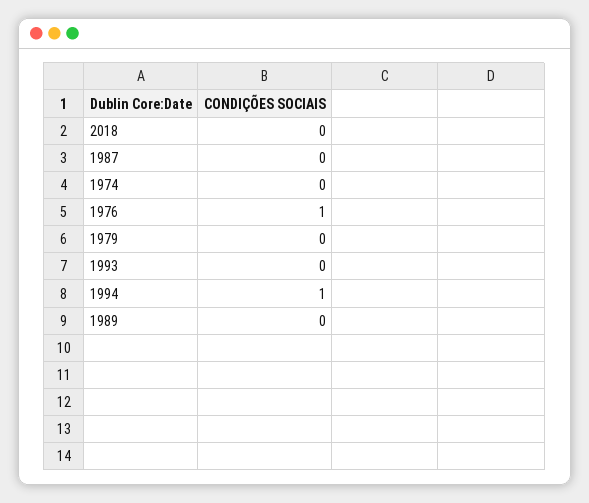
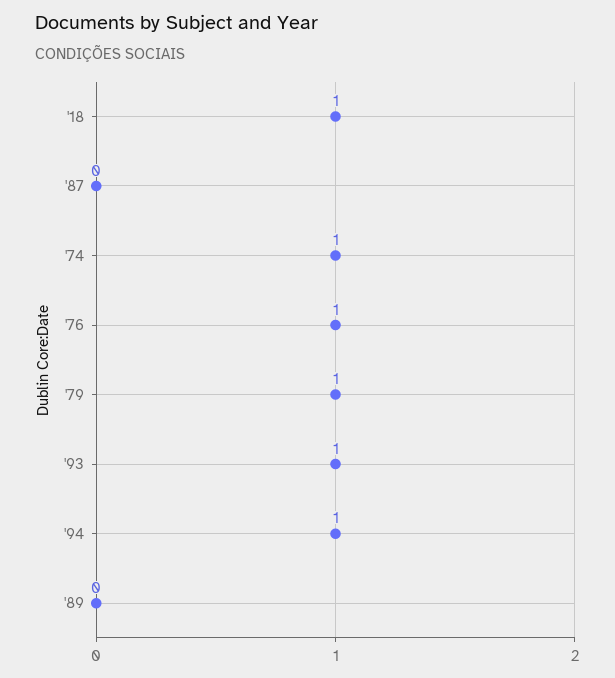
  {
-   "2018": 0,
+   "2018": 1,
    "1987": 0,
-   "1974": 0,
+   "1974": 1,
    "1976": 1,
-   "1979": 0,
+   "1979": 1,
-   "1993": 0,
+   "1993": 1,
    "1994": 1,
    "1989": 0
  }

